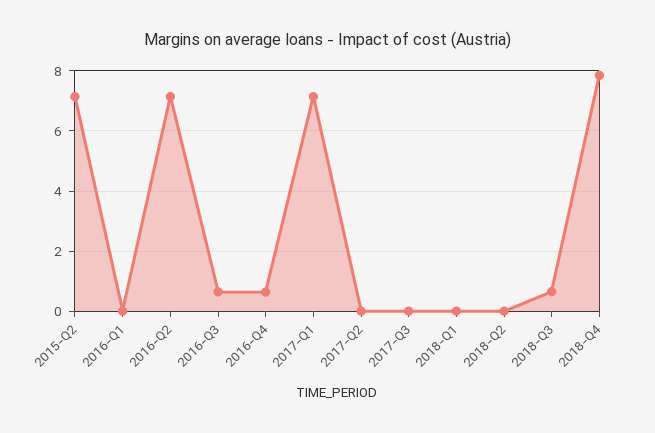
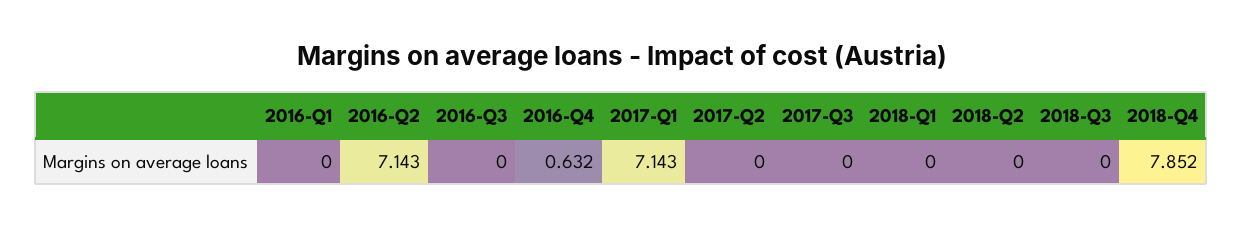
  {
-   "2015-Q2": 7.2,
    "2016-Q1": 0,
    "2016-Q2": 7.143,
-   "2016-Q3": 0.6,
+   "2016-Q3": 0,
    "2016-Q4": 0.632,
    "2017-Q1": 7.143,
    "2017-Q2": 0,
    "2017-Q3": 0,
    "2018-Q1": 0,
    "2018-Q2": 0,
-   "2018-Q3": 0.6,
+   "2018-Q3": 0,
    "2018-Q4": 7.852
  }

